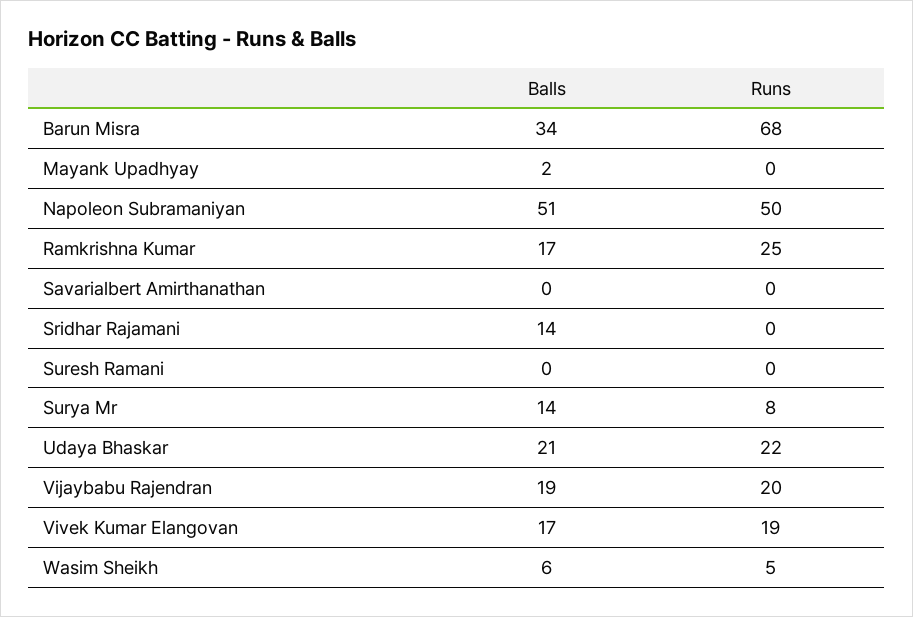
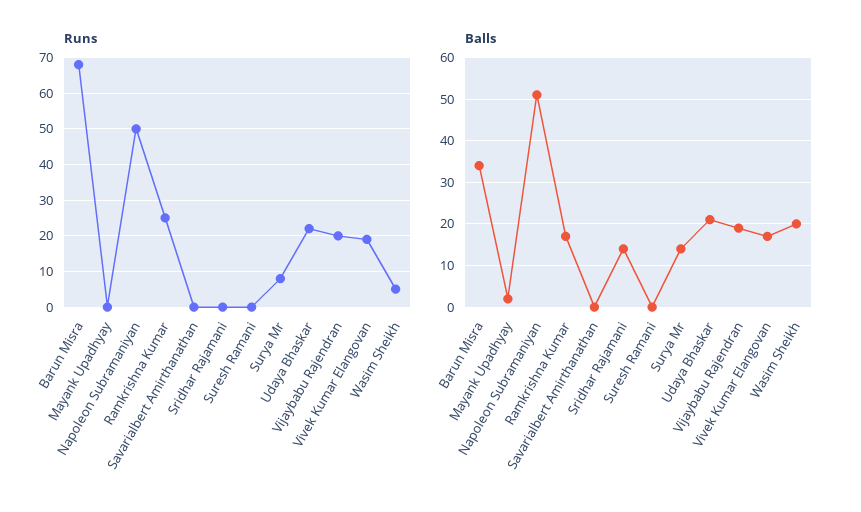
  {
    "Balls": {
      "Barun Misra": 34,
      "Mayank Upadhyay": 2,
      "Napoleon Subramaniyan": 51,
      "Ramkrishna Kumar": 17,
      "Savarialbert Amirthanathan": 0,
      "Sridhar Rajamani": 14,
      "Suresh Ramani": 0,
      "Surya Mr": 14,
      "Udaya Bhaskar": 21,
      "Vijaybabu Rajendran": 19,
      "Vivek Kumar Elangovan": 17,
-     "Wasim Sheikh": 6
+     "Wasim Sheikh": 20
    },
    "Runs": {
      "Barun Misra": 68,
      "Mayank Upadhyay": 0,
      "Napoleon Subramaniyan": 50,
      "Ramkrishna Kumar": 25,
      "Savarialbert Amirthanathan": 0,
      "Sridhar Rajamani": 0,
      "Suresh Ramani": 0,
      "Surya Mr": 8,
      "Udaya Bhaskar": 22,
      "Vijaybabu Rajendran": 20,
      "Vivek Kumar Elangovan": 19,
      "Wasim Sheikh": 5
    }
  }

